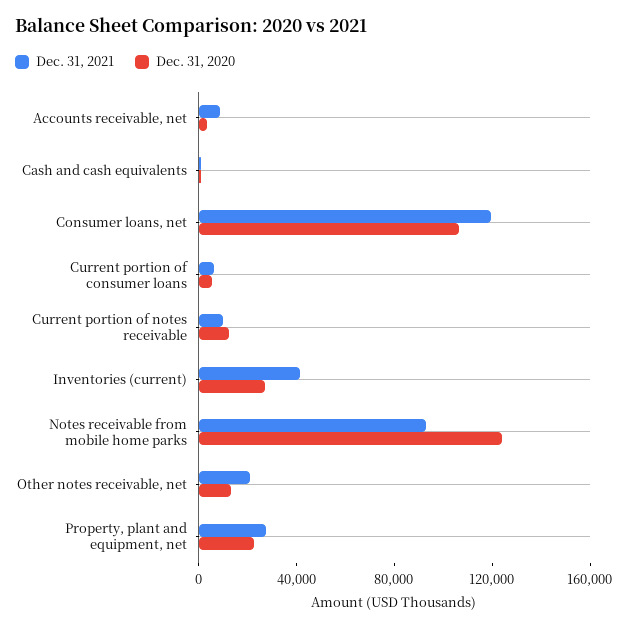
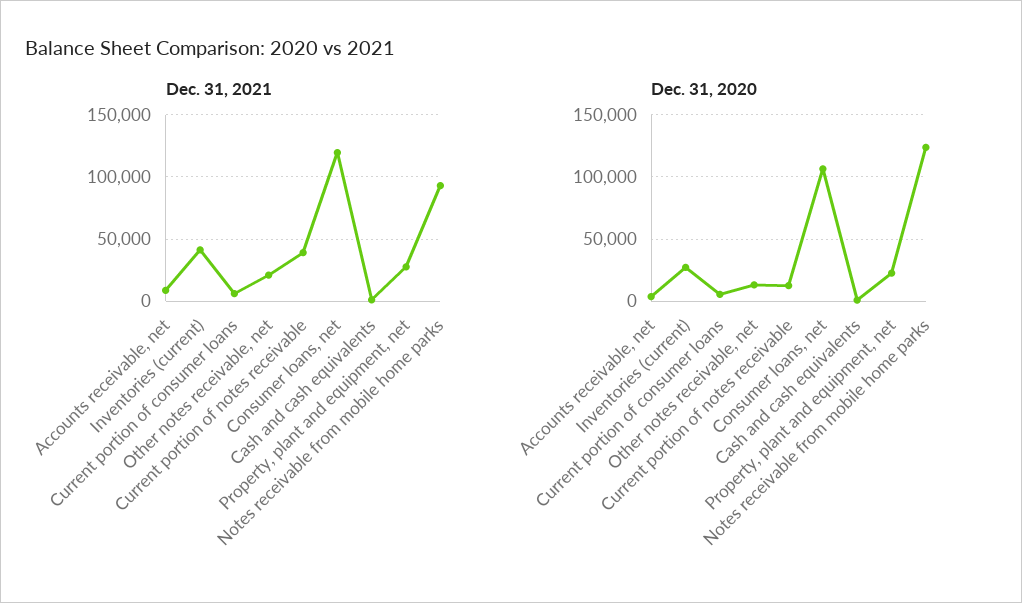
  {
    "Dec. 31, 2021": {
      "Accounts receivable, net": 10000,
      "Cash and cash equivalents": 0,
      "Consumer loans, net": 120000,
      "Current portion of consumer loans": 5000,
-     "Current portion of notes receivable": 10000,
+     "Current portion of notes receivable": 40000,
      "Inventories (current)": 40000,
      "Notes receivable from mobile home parks": 95000,
      "Other notes receivable, net": 20000,
      "Property, plant and equipment, net": 30000
    },
    "Dec. 31, 2020": {
      "Accounts receivable, net": 5000,
      "Cash and cash equivalents": 0,
      "Consumer loans, net": 105000,
      "Current portion of consumer loans": 5000,
      "Current portion of notes receivable": 10000,
      "Inventories (current)": 25000,
      "Notes receivable from mobile home parks": 125000,
      "Other notes receivable, net": 15000,
      "Property, plant and equipment, net": 25000
    }
  }

